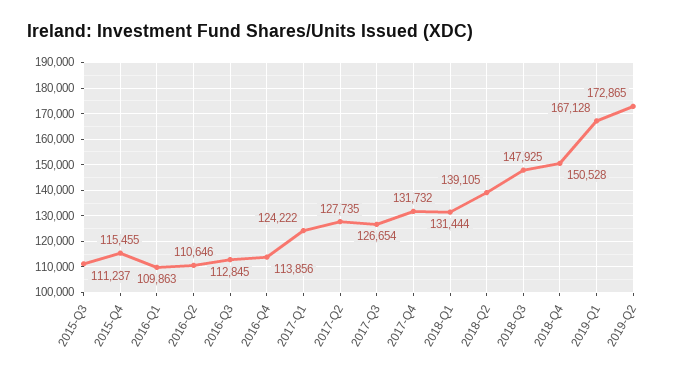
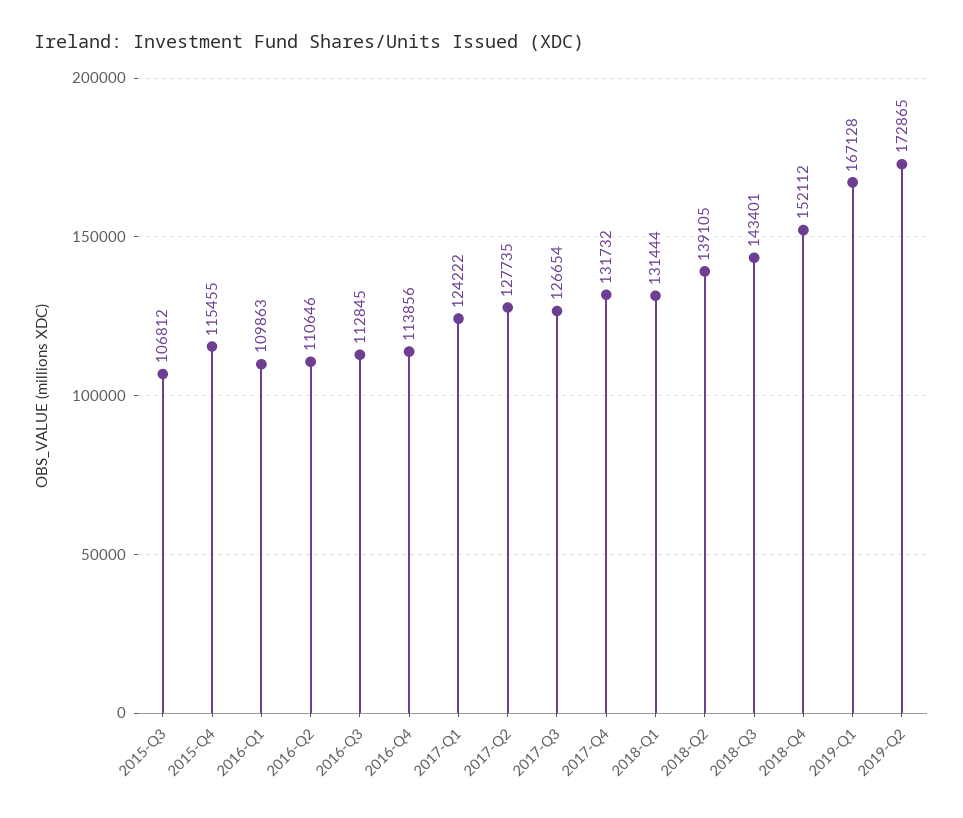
  {
-   "2015-Q3": 111237,
+   "2015-Q3": 106812,
    "2015-Q4": 115455,
    "2016-Q1": 109863,
    "2016-Q2": 110646,
    "2016-Q3": 112845,
    "2016-Q4": 113856,
    "2017-Q1": 124222,
    "2017-Q2": 127735,
    "2017-Q3": 126654,
    "2017-Q4": 131732,
    "2018-Q1": 131444,
    "2018-Q2": 139105,
-   "2018-Q3": 147925,
+   "2018-Q3": 143401,
-   "2018-Q4": 150528,
+   "2018-Q4": 152112,
    "2019-Q1": 167128,
    "2019-Q2": 172865
  }

